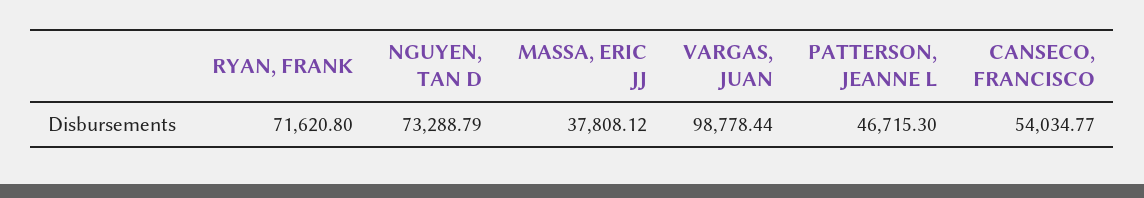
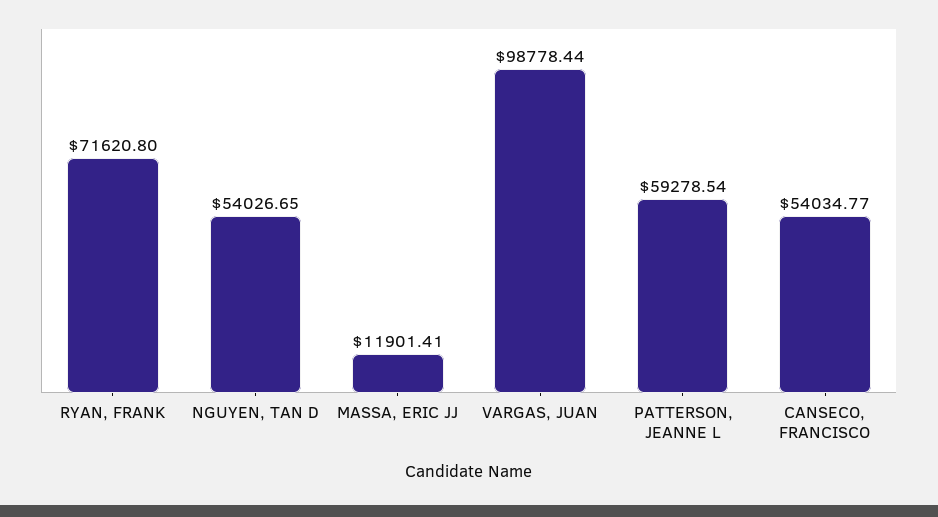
  {
    "RYAN, FRANK": 71620.8,
-   "NGUYEN, TAN D": 73288.79,
+   "NGUYEN, TAN D": 54026.65,
-   "MASSA, ERIC JJ": 37808.12,
+   "MASSA, ERIC JJ": 11901.41,
    "VARGAS, JUAN": 98778.44,
-   "PATTERSON, JEANNE L": 46715.3,
+   "PATTERSON, JEANNE L": 59278.54,
    "CANSECO, FRANCISCO": 54034.77
  }

